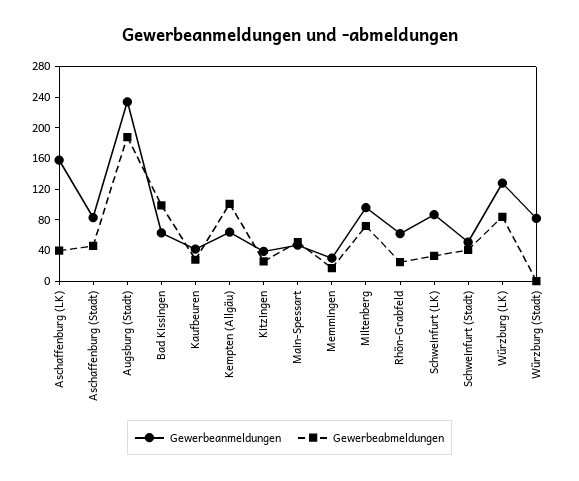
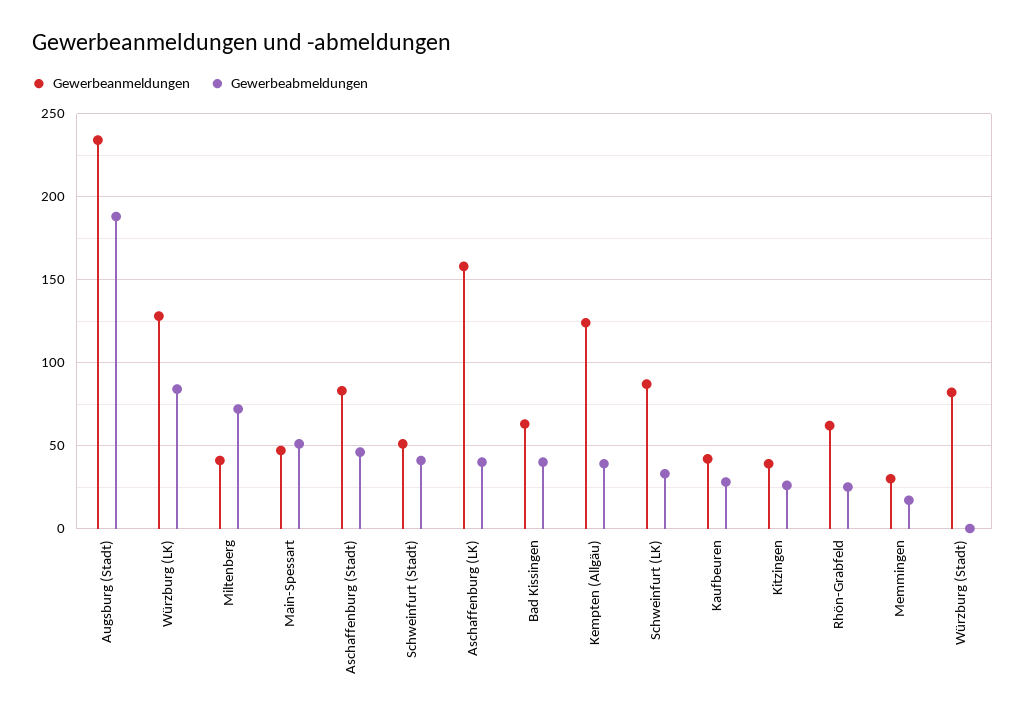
  {
    "Gewerbeanmeldungen": {
      "Aschaffenburg (LK)": 160,
      "Aschaffenburg (Stadt)": 85,
      "Augsburg (Stadt)": 235,
      "Bad Kissingen": 65,
      "Kaufbeuren": 40,
-     "Kempten (Allgäu)": 60,
+     "Kempten (Allgäu)": 125,
      "Kitzingen": 40,
      "Main-Spessart": 45,
      "Memmingen": 30,
-     "Miltenberg": 100,
+     "Miltenberg": 40,
      "Rhön-Grabfeld": 60,
      "Schweinfurt (LK)": 85,
      "Schweinfurt (Stadt)": 50,
      "Würzburg (LK)": 130,
      "Würzburg (Stadt)": 80
    },
    "Gewerbeabmeldungen": {
      "Aschaffenburg (LK)": 40,
      "Aschaffenburg (Stadt)": 45,
      "Augsburg (Stadt)": 190,
-     "Bad Kissingen": 100,
+     "Bad Kissingen": 40,
      "Kaufbeuren": 30,
-     "Kempten (Allgäu)": 100,
+     "Kempten (Allgäu)": 40,
      "Kitzingen": 25,
      "Main-Spessart": 50,
      "Memmingen": 15,
      "Miltenberg": 70,
      "Rhön-Grabfeld": 25,
      "Schweinfurt (LK)": 35,
      "Schweinfurt (Stadt)": 40,
      "Würzburg (LK)": 85,
      "Würzburg (Stadt)": 0
    }
  }

